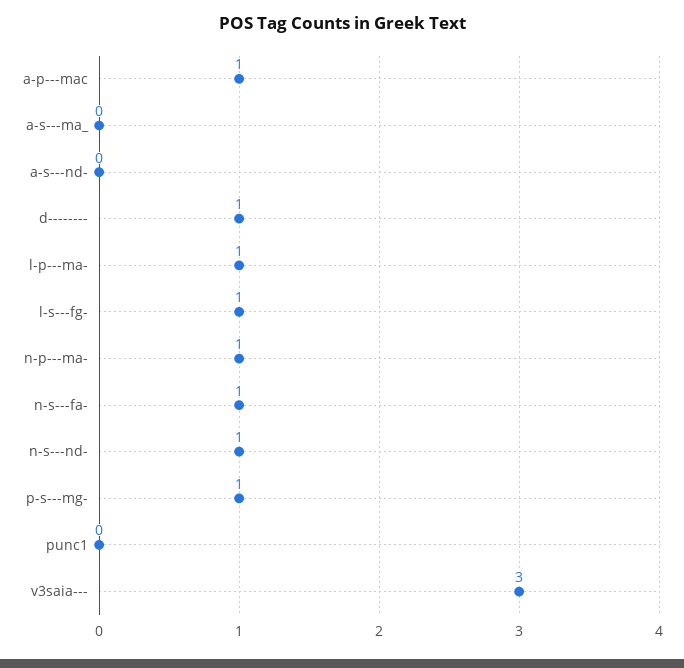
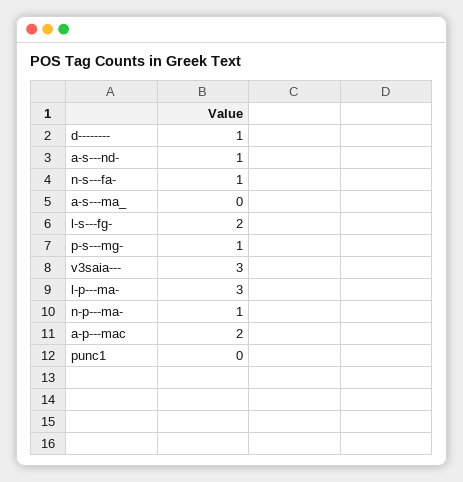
  {
-   "a-p---mac": 1,
+   "a-p---mac": 2,
    "a-s---ma_": 0,
-   "a-s---nd-": 0,
+   "a-s---nd-": 1,
    "d--------": 1,
-   "l-p---ma-": 1,
+   "l-p---ma-": 3,
-   "l-s---fg-": 1,
+   "l-s---fg-": 2,
    "n-p---ma-": 1,
    "n-s---fa-": 1,
-   "n-s---nd-": 1,
    "p-s---mg-": 1,
    "punc1": 0,
    "v3saia---": 3
  }

